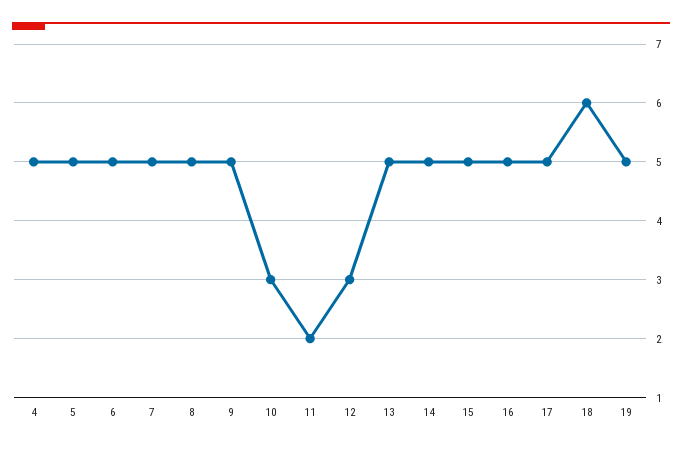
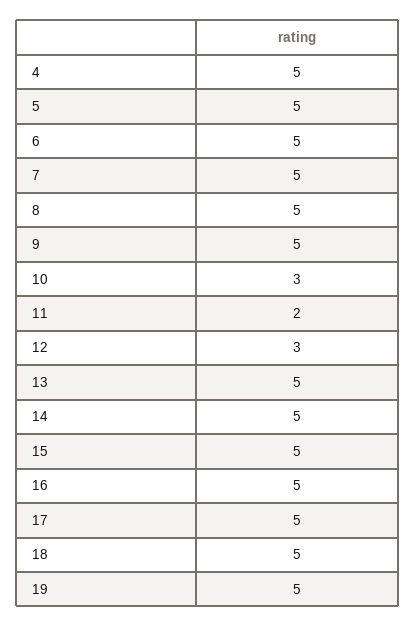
  {
    "4": 5,
    "5": 5,
    "6": 5,
    "7": 5,
    "8": 5,
    "9": 5,
    "10": 3,
    "11": 2,
    "12": 3,
    "13": 5,
    "14": 5,
    "15": 5,
    "16": 5,
    "17": 5,
-   "18": 6,
+   "18": 5,
    "19": 5
  }

